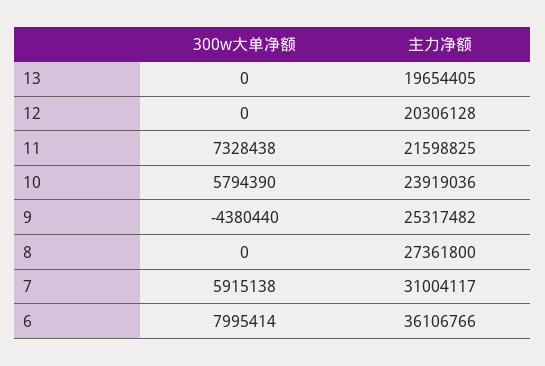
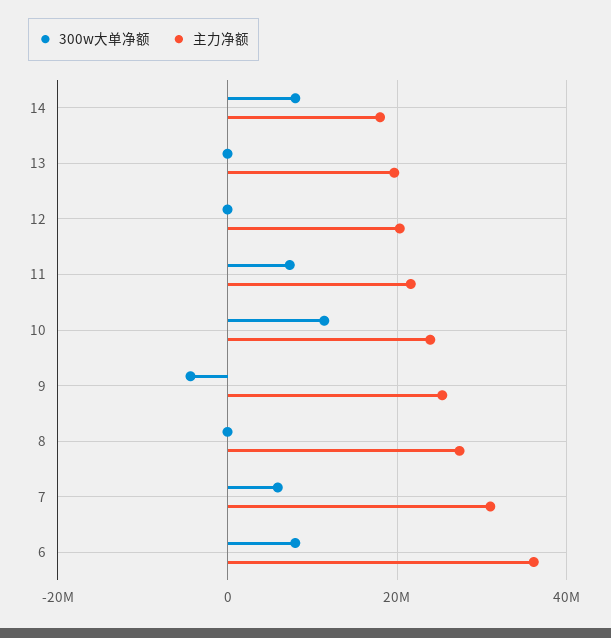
  {
    "300w大单净额": {
      "13": 0,
      "12": 0,
      "11": 7328438,
-     "10": 5794390,
+     "10": 12000000,
      "9": -4380440,
      "8": 0,
      "7": 5915138,
-     "6": 7995414
+     "6": 7995414,
+     "14": 8000000
    },
    "主力净额": {
      "13": 19654405,
      "12": 20306128,
      "11": 21598825,
      "10": 23919036,
      "9": 25317482,
      "8": 27361800,
      "7": 31004117,
-     "6": 36106766
+     "6": 36106766,
+     "14": 18000000
    }
  }

